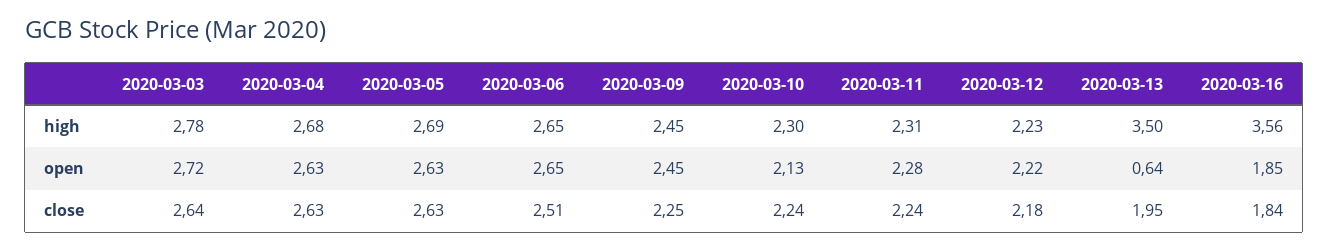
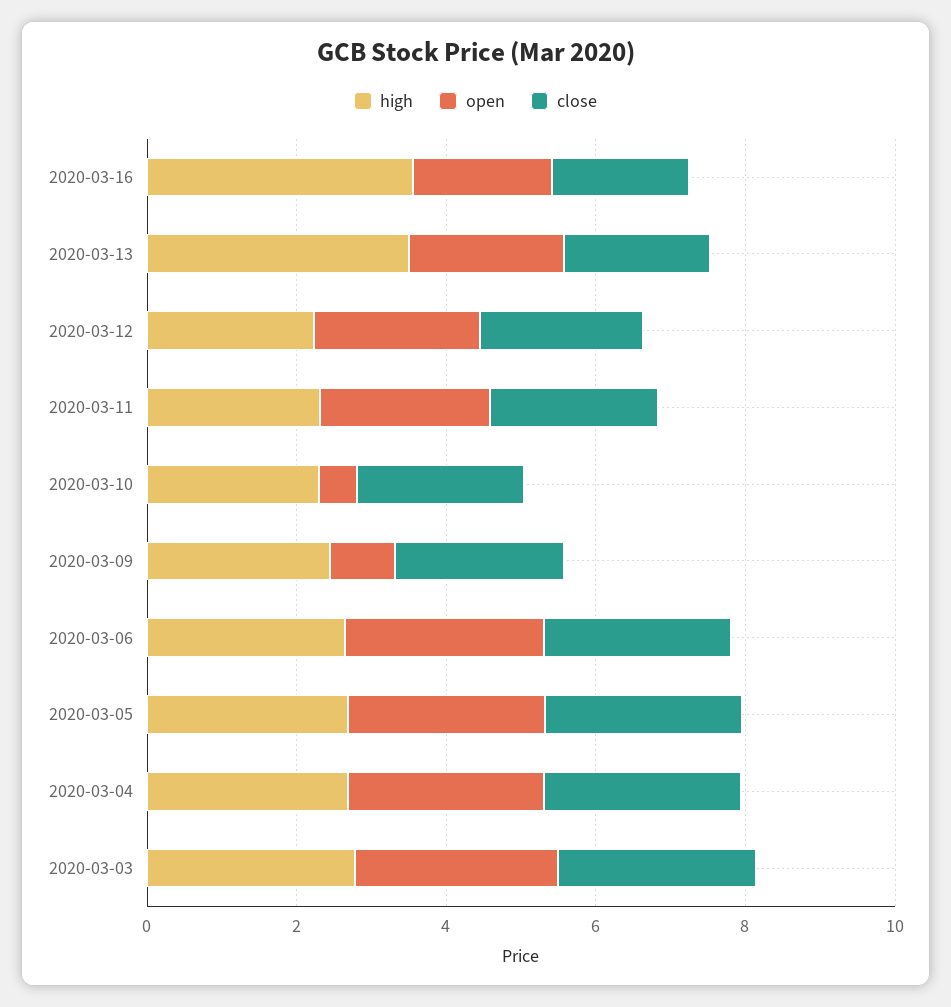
  {
    "high": {
      "2020-03-03": 2.78,
      "2020-03-04": 2.68,
      "2020-03-05": 2.69,
      "2020-03-06": 2.65,
      "2020-03-09": 2.45,
      "2020-03-10": 2.3,
      "2020-03-11": 2.31,
      "2020-03-12": 2.23,
      "2020-03-13": 3.5,
      "2020-03-16": 3.56
    },
    "open": {
      "2020-03-03": 2.72,
      "2020-03-04": 2.63,
      "2020-03-05": 2.63,
      "2020-03-06": 2.65,
-     "2020-03-09": 2.45,
+     "2020-03-09": 1,
-     "2020-03-10": 2.13,
+     "2020-03-10": 0.5,
      "2020-03-11": 2.28,
      "2020-03-12": 2.22,
-     "2020-03-13": 0.64,
+     "2020-03-13": 2,
      "2020-03-16": 1.85
    },
    "close": {
      "2020-03-03": 2.64,
      "2020-03-04": 2.63,
      "2020-03-05": 2.63,
      "2020-03-06": 2.51,
      "2020-03-09": 2.25,
      "2020-03-10": 2.24,
      "2020-03-11": 2.24,
      "2020-03-12": 2.18,
      "2020-03-13": 1.95,
      "2020-03-16": 1.84
    }
  }

